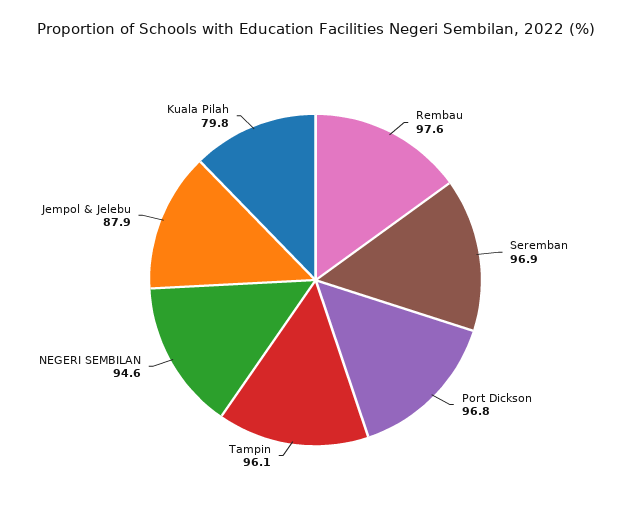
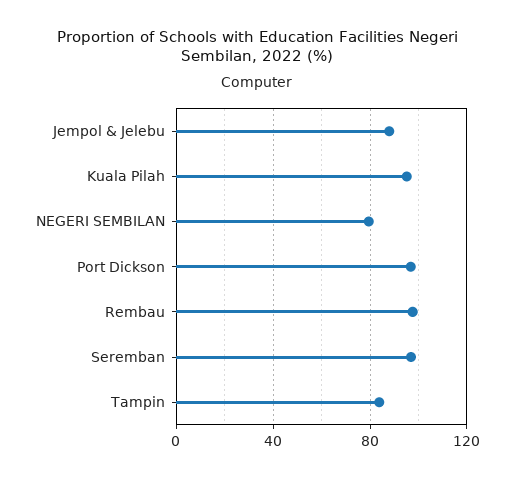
  {
    "Rembau": 97.6,
    "Seremban": 96.9,
    "Port Dickson": 96.8,
-   "Tampin": 96.1,
+   "Tampin": 85,
-   "NEGERI SEMBILAN": 94.6,
+   "NEGERI SEMBILAN": 80,
    "Jempol & Jelebu": 87.9,
-   "Kuala Pilah": 79.8
+   "Kuala Pilah": 95
  }

